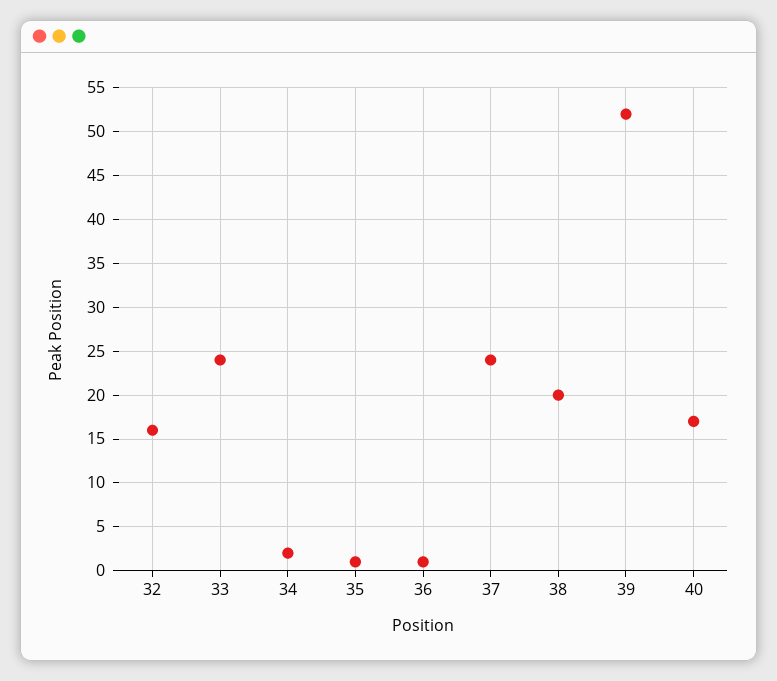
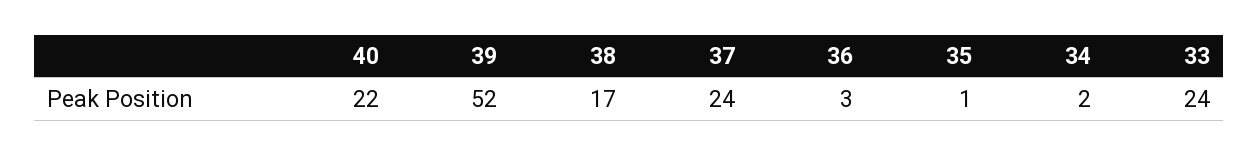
  {
-   "32": 16,
    "33": 24,
    "34": 2,
    "35": 1,
-   "36": 1,
+   "36": 3,
    "37": 24,
-   "38": 20,
+   "38": 17,
    "39": 52,
-   "40": 17
+   "40": 22
  }

